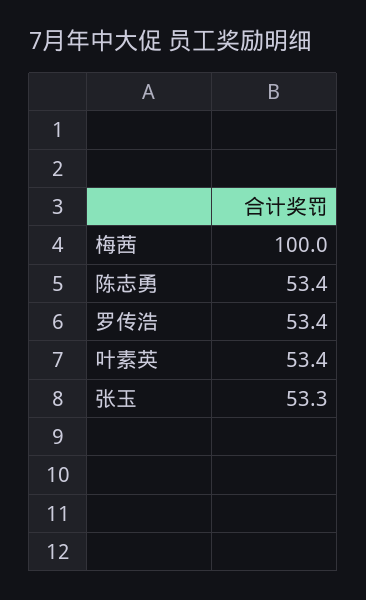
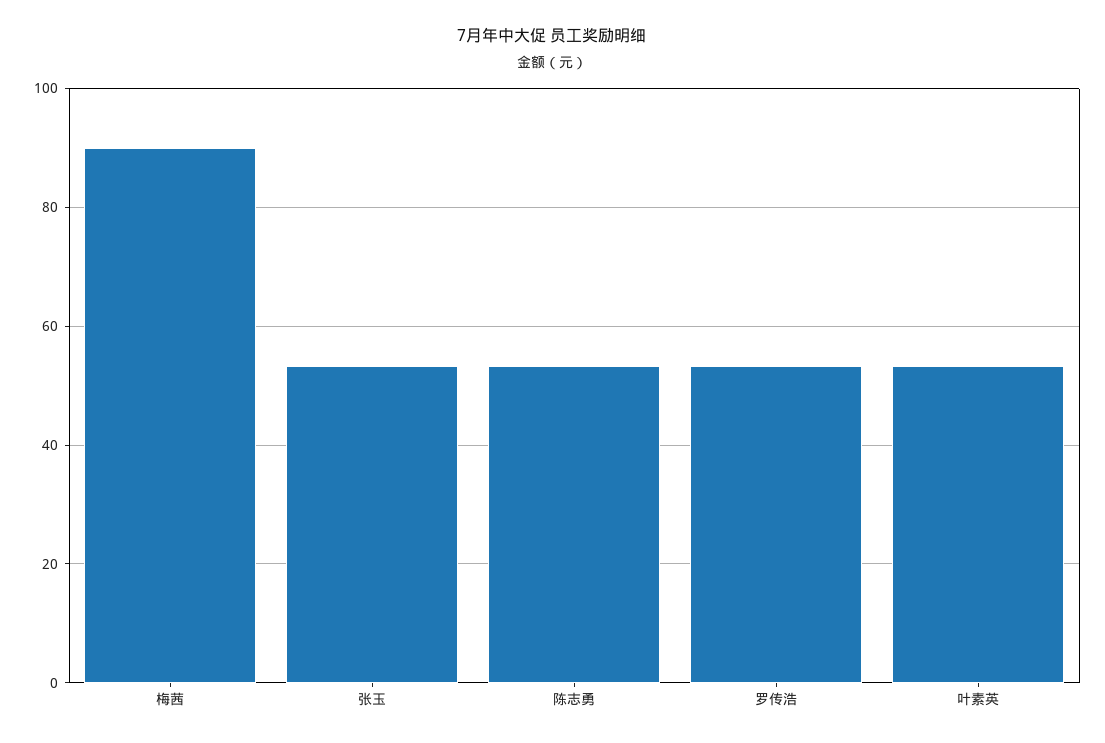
  {
-   "梅茜": 100,
+   "梅茜": 90,
    "陈志勇": 53.4,
    "罗传浩": 53.4,
    "叶素英": 53.4,
    "张玉": 53.3
  }

